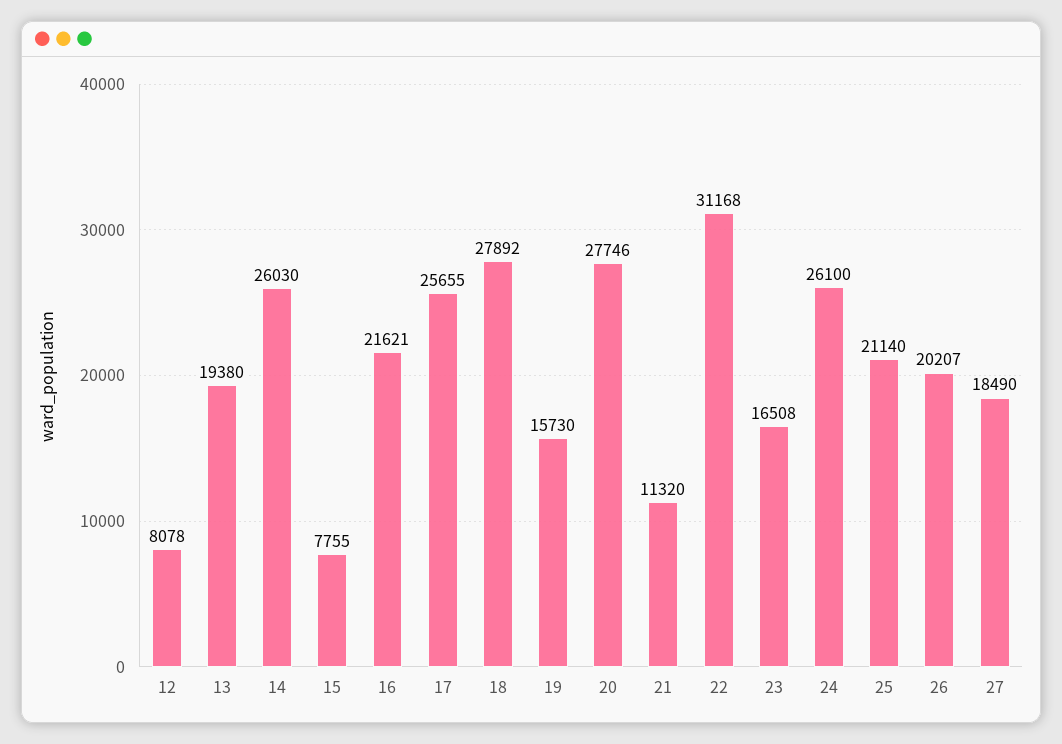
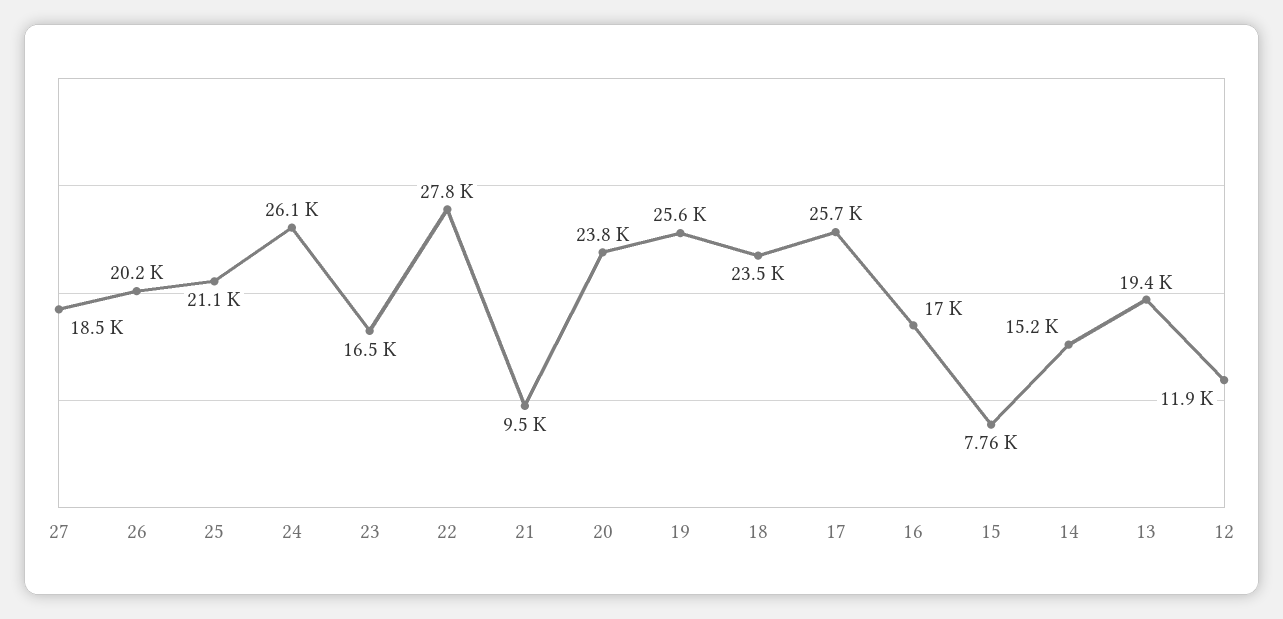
  {
-   "12": 8078,
+   "12": 11900,
    "13": 19380,
-   "14": 26030,
+   "14": 15200,
    "15": 7755,
-   "16": 21621,
+   "16": 17000,
    "17": 25655,
-   "18": 27892,
+   "18": 23500,
-   "19": 15730,
+   "19": 25600,
-   "20": 27746,
+   "20": 23800,
-   "21": 11320,
+   "21": 9500,
-   "22": 31168,
+   "22": 27800,
    "23": 16508,
    "24": 26100,
    "25": 21140,
    "26": 20207,
    "27": 18490
  }

